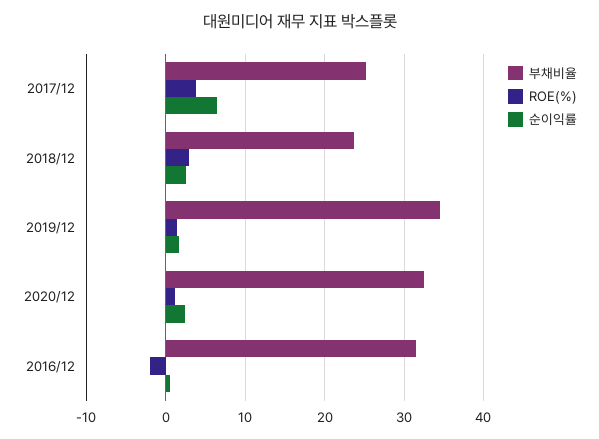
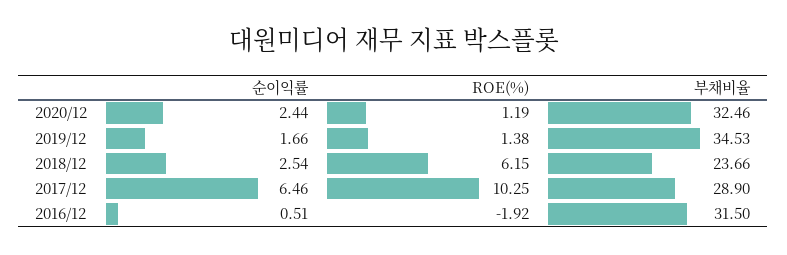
  {
    "부채비율": {
-     "2017/12": 25,
+     "2017/12": 28.9,
      "2018/12": 23.66,
      "2019/12": 34.53,
      "2020/12": 32.46,
      "2016/12": 31.5
    },
    "ROE(%)": {
-     "2017/12": 4,
+     "2017/12": 10.25,
-     "2018/12": 3,
+     "2018/12": 6.15,
      "2019/12": 1.38,
      "2020/12": 1.19,
      "2016/12": -1.92
    },
    "순이익률": {
      "2017/12": 6.46,
      "2018/12": 2.54,
      "2019/12": 1.66,
      "2020/12": 2.44,
      "2016/12": 0.51
    }
  }

